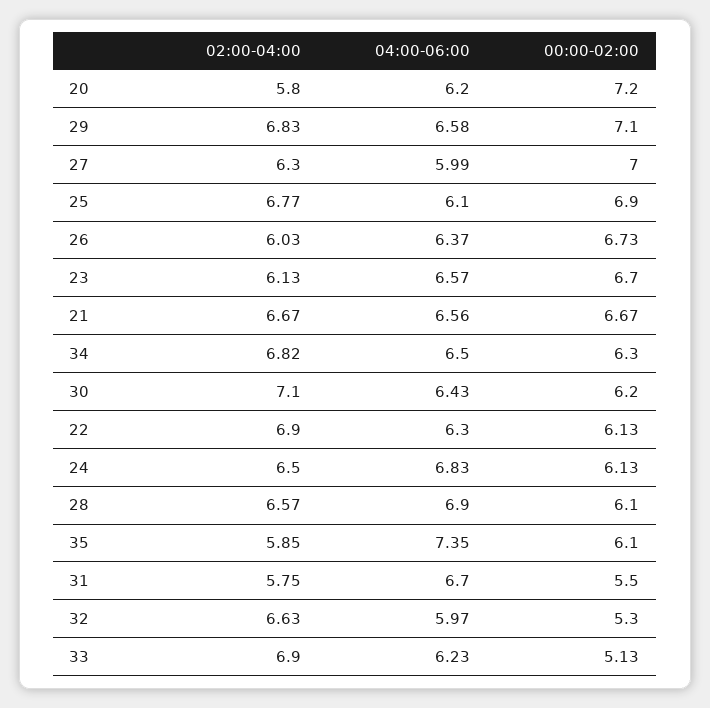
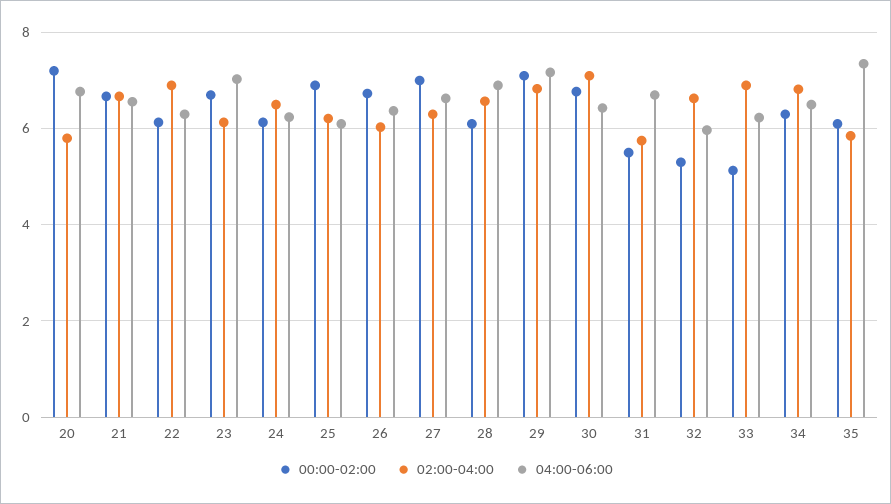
  {
    "02:00-04:00": {
      "20": 5.8,
      "29": 6.83,
      "27": 6.3,
-     "25": 6.77,
+     "25": 6.2,
      "26": 6.03,
      "23": 6.13,
      "21": 6.67,
      "34": 6.82,
      "30": 7.1,
      "22": 6.9,
      "24": 6.5,
      "28": 6.57,
      "35": 5.85,
      "31": 5.75,
      "32": 6.63,
      "33": 6.9
    },
    "04:00-06:00": {
-     "20": 6.2,
+     "20": 6.8,
-     "29": 6.58,
+     "29": 7.2,
-     "27": 5.99,
+     "27": 6.6,
      "25": 6.1,
      "26": 6.37,
-     "23": 6.57,
+     "23": 7,
      "21": 6.56,
      "34": 6.5,
      "30": 6.43,
      "22": 6.3,
-     "24": 6.83,
+     "24": 6.2,
      "28": 6.9,
      "35": 7.35,
      "31": 6.7,
      "32": 5.97,
      "33": 6.23
    },
    "00:00-02:00": {
      "20": 7.2,
      "29": 7.1,
      "27": 7,
      "25": 6.9,
      "26": 6.73,
      "23": 6.7,
      "21": 6.67,
      "34": 6.3,
-     "30": 6.2,
+     "30": 6.8,
      "22": 6.13,
      "24": 6.13,
      "28": 6.1,
      "35": 6.1,
      "31": 5.5,
      "32": 5.3,
      "33": 5.13
    }
  }

